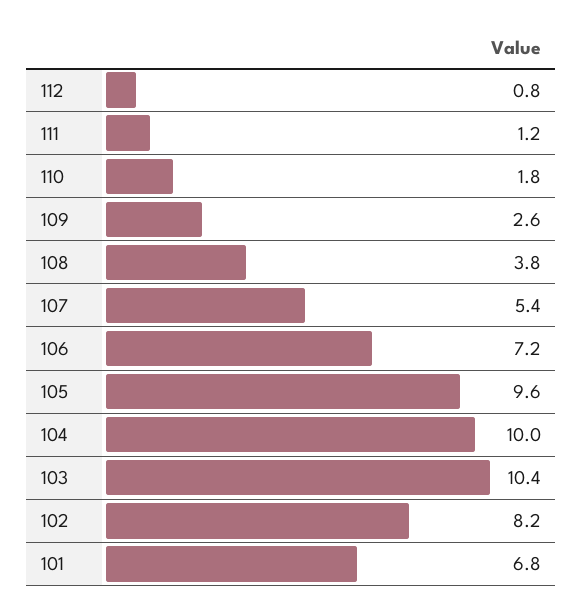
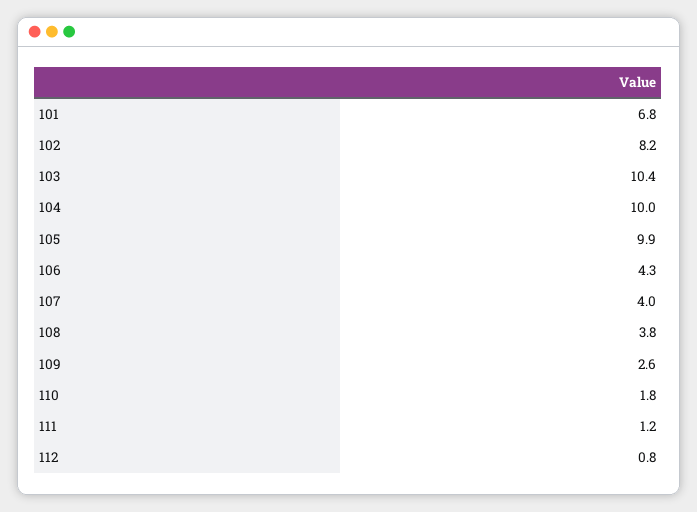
  {
    "112": 0.8,
    "111": 1.2,
    "110": 1.8,
    "109": 2.6,
    "108": 3.8,
-   "107": 5.4,
+   "107": 4,
-   "106": 7.2,
+   "106": 4.3,
-   "105": 9.6,
+   "105": 9.9,
    "104": 10,
    "103": 10.4,
    "102": 8.2,
    "101": 6.8
  }

